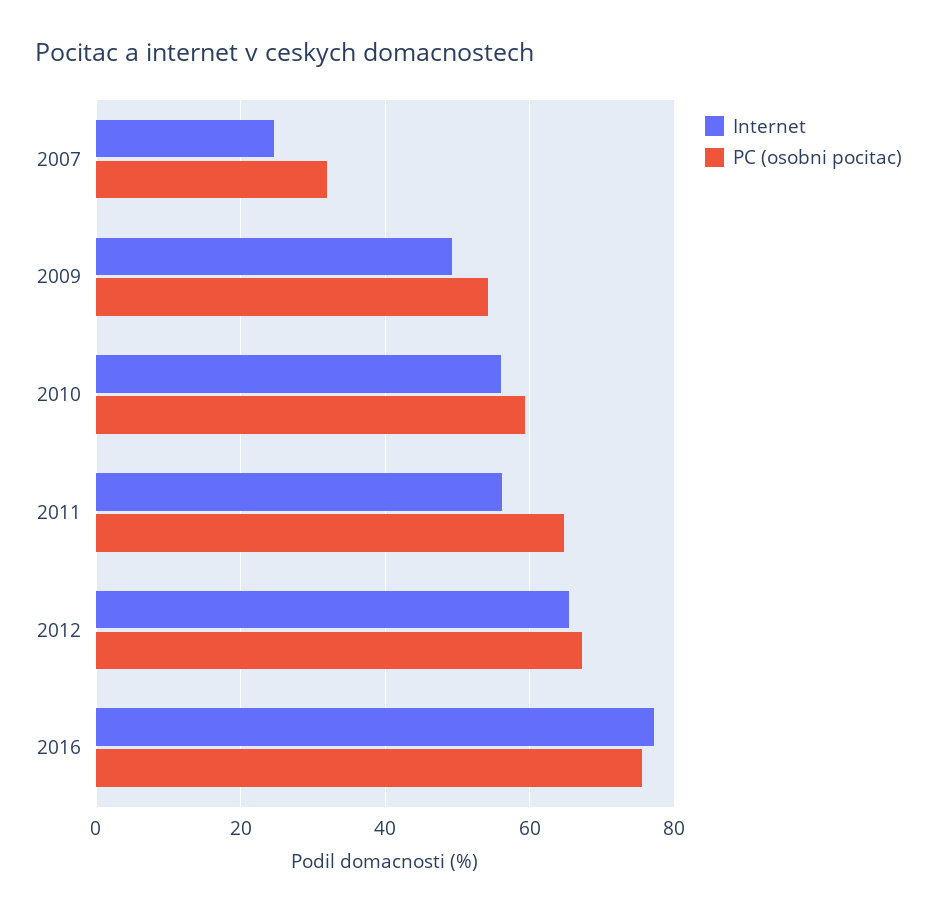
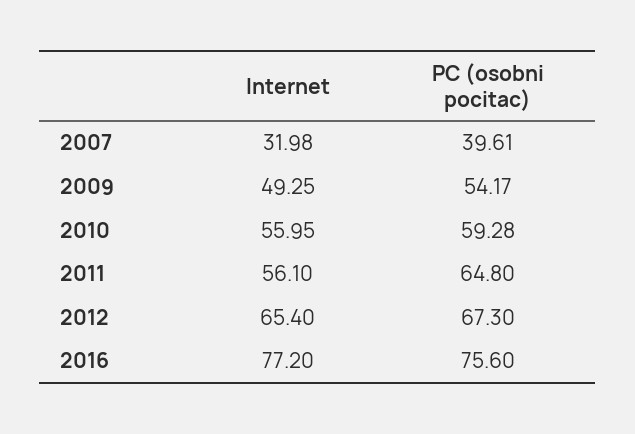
  {
    "Internet": {
-     "2007": 24,
+     "2007": 31.98,
      "2009": 49.25,
      "2010": 55.95,
      "2011": 56.1,
      "2012": 65.4,
      "2016": 77.2
    },
    "PC (osobni pocitac)": {
-     "2007": 32,
+     "2007": 39.61,
      "2009": 54.17,
      "2010": 59.28,
      "2011": 64.8,
      "2012": 67.3,
      "2016": 75.6
    }
  }

